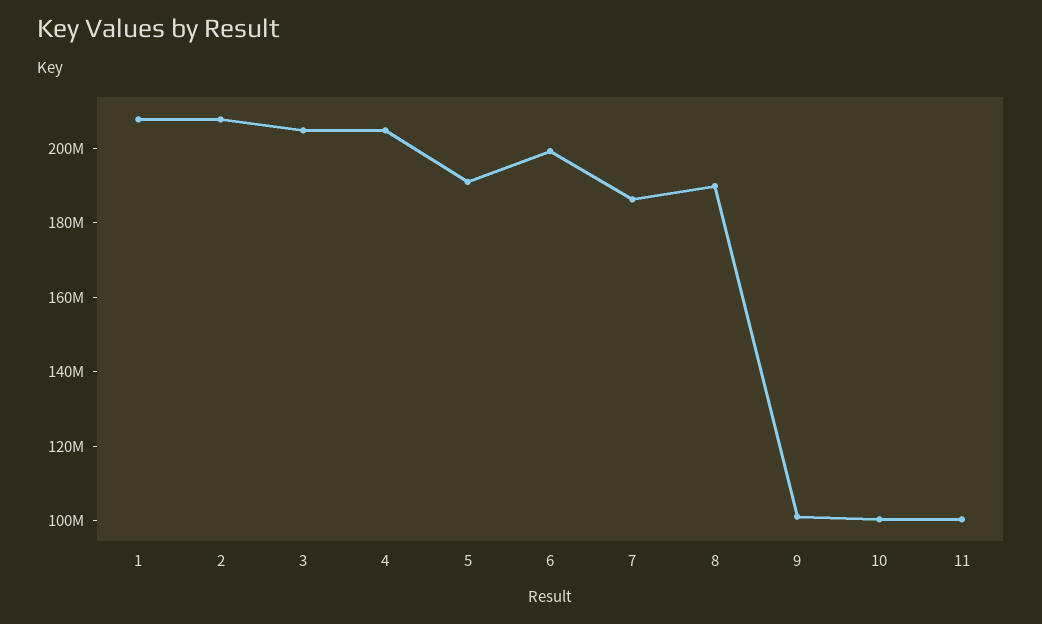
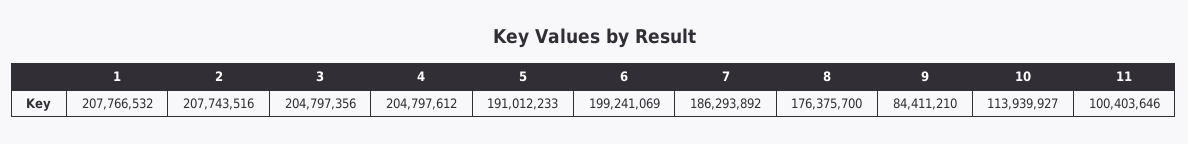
  {
    "1": 207766532,
    "2": 207743516,
    "3": 204797356,
    "4": 204797612,
    "5": 191012233,
    "6": 199241069,
    "7": 186293892,
-   "8": 190000000,
+   "8": 176375700,
-   "9": 100000000,
+   "9": 84411210,
-   "10": 100000000,
+   "10": 113939927,
    "11": 100403646
  }

